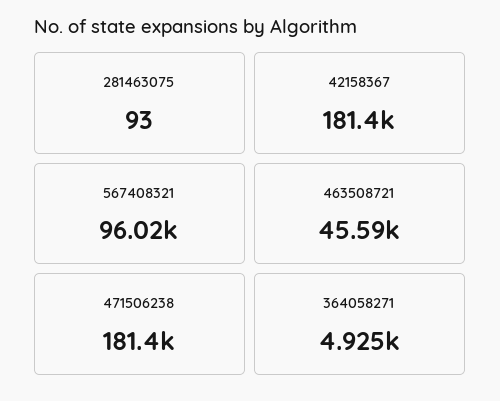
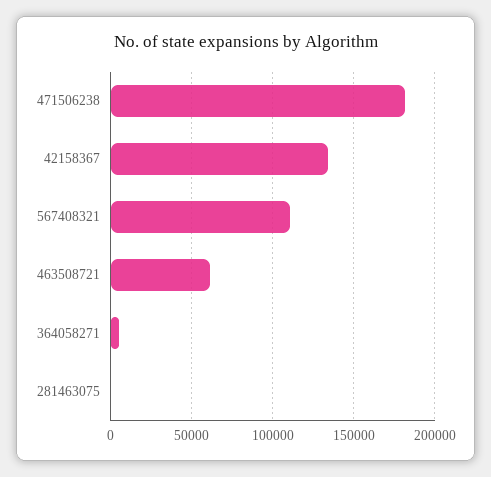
  {
    "281463075": 93,
-   "42158367": 181400,
+   "42158367": 135000,
-   "567408321": 96020,
+   "567408321": 110000,
-   "463508721": 45590,
+   "463508721": 60000,
    "471506238": 181400,
    "364058271": 4925
  }

